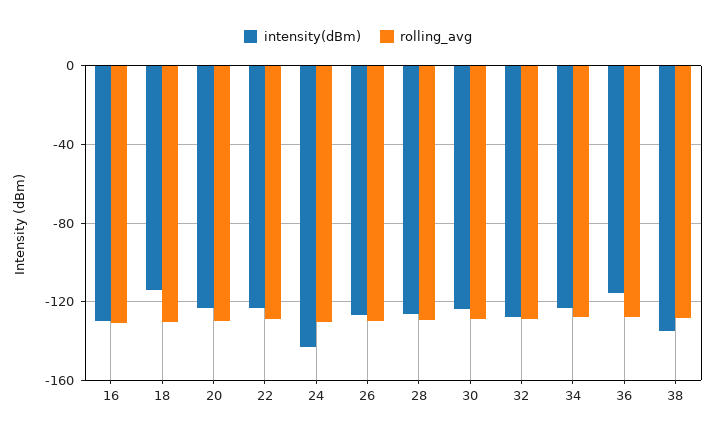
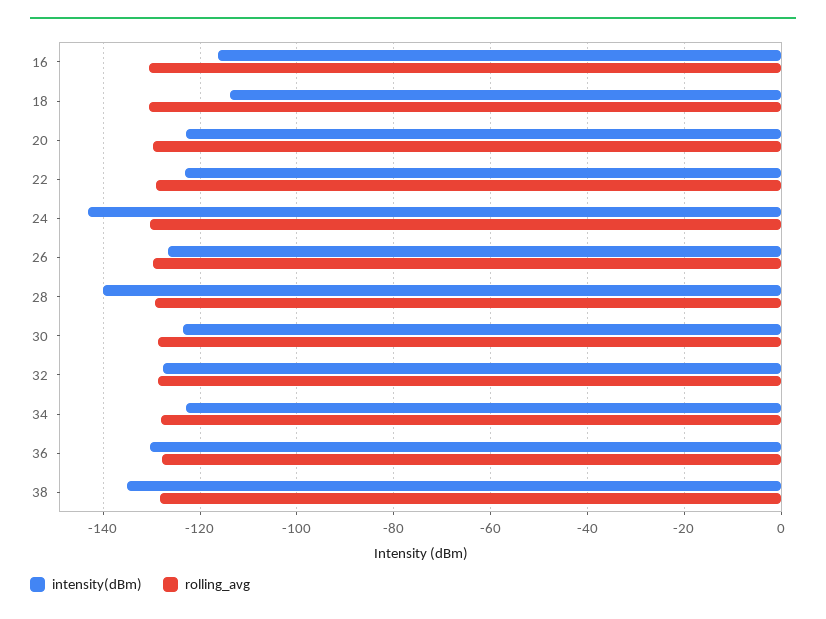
  {
    "intensity(dBm)": {
-     "16": -130,
+     "16": -116,
      "18": -114,
      "20": -124,
      "22": -124,
      "24": -144,
      "26": -126,
-     "28": -125,
+     "28": -140,
      "30": -124,
      "32": -128,
      "34": -124,
-     "36": -115,
+     "36": -130,
      "38": -136
    },
    "rolling_avg": {
      "16": -130,
      "18": -130,
      "20": -130,
      "22": -130,
      "24": -130,
      "26": -130,
      "28": -130,
      "30": -128,
      "32": -128,
      "34": -128,
      "36": -128,
      "38": -128
    }
  }

